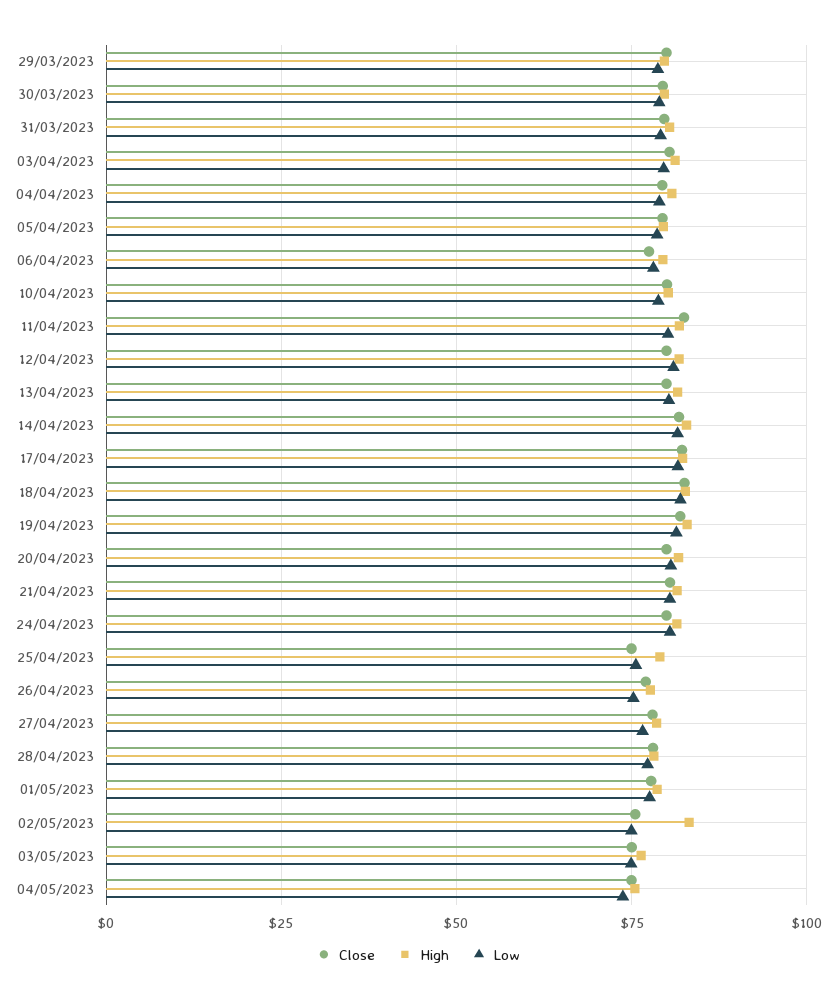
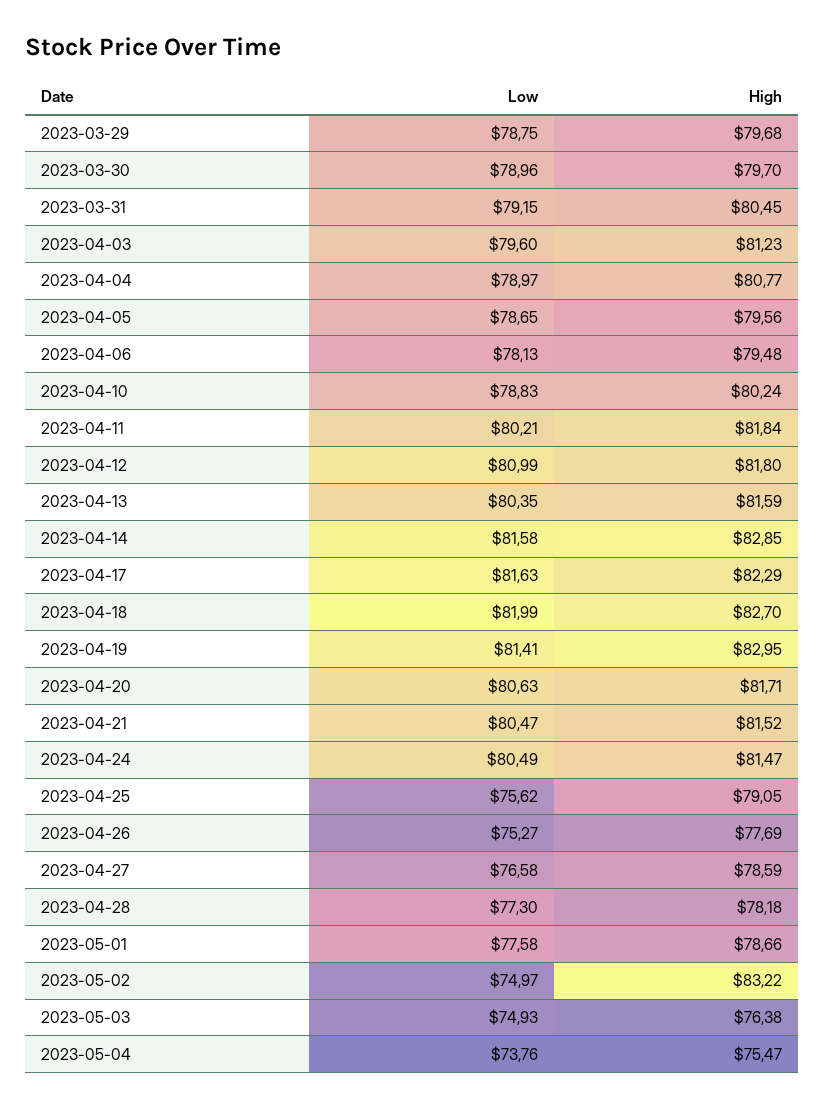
  {
-   "Close": {
-     "29/03/2023": 80,
-     "30/03/2023": 80,
-     "31/03/2023": 80,
-     "03/04/2023": 80,
-     "04/04/2023": 80,
-     "05/04/2023": 80,
-     "06/04/2023": 77.5,
-     "10/04/2023": 80,
-     "11/04/2023": 82.5,
-     "12/04/2023": 80,
-     "13/04/2023": 80,
-     "14/04/2023": 82.5,
-     "17/04/2023": 82.5,
-     "18/04/2023": 82.5,
-     "19/04/2023": 82.5,
-     "20/04/2023": 80,
-     "21/04/2023": 80,
-     "24/04/2023": 80,
-     "25/04/2023": 75,
-     "26/04/2023": 77.5,
-     "27/04/2023": 77.5,
-     "28/04/2023": 77.5,
-     "01/05/2023": 77.5,
-     "02/05/2023": 75,
-     "03/05/2023": 75,
-     "04/05/2023": 75
-   },
    "High": {
      "29/03/2023": 79.68,
      "30/03/2023": 79.7,
      "31/03/2023": 80.45,
      "03/04/2023": 81.23,
      "04/04/2023": 80.77,
      "05/04/2023": 79.56,
      "06/04/2023": 79.48,
      "10/04/2023": 80.24,
      "11/04/2023": 81.84,
      "12/04/2023": 81.8,
      "13/04/2023": 81.59,
      "14/04/2023": 82.85,
      "17/04/2023": 82.29,
      "18/04/2023": 82.7,
      "19/04/2023": 82.95,
      "20/04/2023": 81.71,
      "21/04/2023": 81.52,
      "24/04/2023": 81.47,
      "25/04/2023": 79.05,
      "26/04/2023": 77.69,
      "27/04/2023": 78.59,
      "28/04/2023": 78.18,
      "01/05/2023": 78.66,
      "02/05/2023": 83.22,
      "03/05/2023": 76.38,
      "04/05/2023": 75.47
    },
    "Low": {
      "29/03/2023": 78.75,
      "30/03/2023": 78.96,
      "31/03/2023": 79.15,
      "03/04/2023": 79.6,
      "04/04/2023": 78.97,
      "05/04/2023": 78.65,
      "06/04/2023": 78.13,
      "10/04/2023": 78.83,
      "11/04/2023": 80.21,
      "12/04/2023": 80.99,
      "13/04/2023": 80.35,
      "14/04/2023": 81.58,
      "17/04/2023": 81.63,
      "18/04/2023": 81.99,
      "19/04/2023": 81.41,
      "20/04/2023": 80.63,
      "21/04/2023": 80.47,
      "24/04/2023": 80.49,
      "25/04/2023": 75.62,
      "26/04/2023": 75.27,
      "27/04/2023": 76.58,
      "28/04/2023": 77.3,
      "01/05/2023": 77.58,
      "02/05/2023": 74.97,
      "03/05/2023": 74.93,
      "04/05/2023": 73.76
    }
  }

